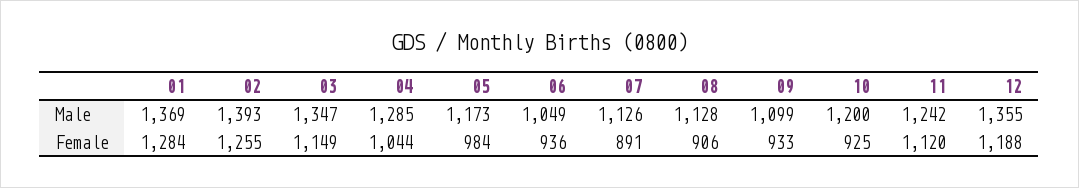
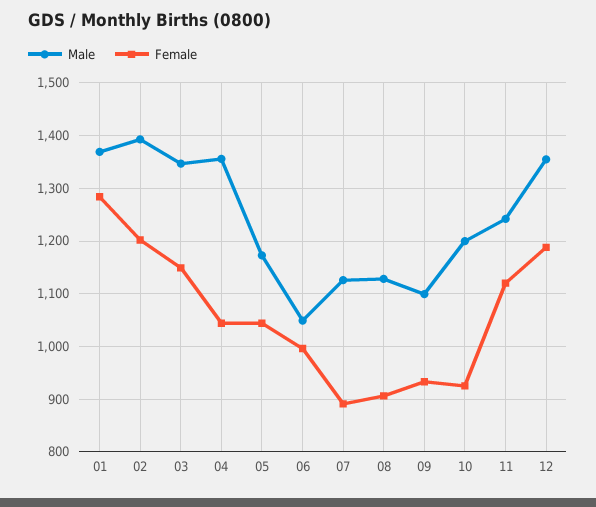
  {
    "Male": {
      "01": 1369,
      "02": 1393,
      "03": 1347,
-     "04": 1285,
+     "04": 1360,
      "05": 1173,
      "06": 1049,
      "07": 1126,
      "08": 1128,
      "09": 1099,
      "10": 1200,
      "11": 1242,
      "12": 1355
    },
    "Female": {
      "01": 1284,
-     "02": 1255,
+     "02": 1200,
      "03": 1149,
      "04": 1044,
-     "05": 984,
+     "05": 1040,
-     "06": 936,
+     "06": 1000,
      "07": 891,
      "08": 906,
      "09": 933,
      "10": 925,
      "11": 1120,
      "12": 1188
    }
  }

